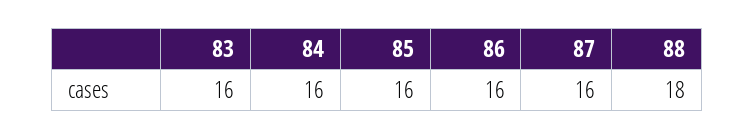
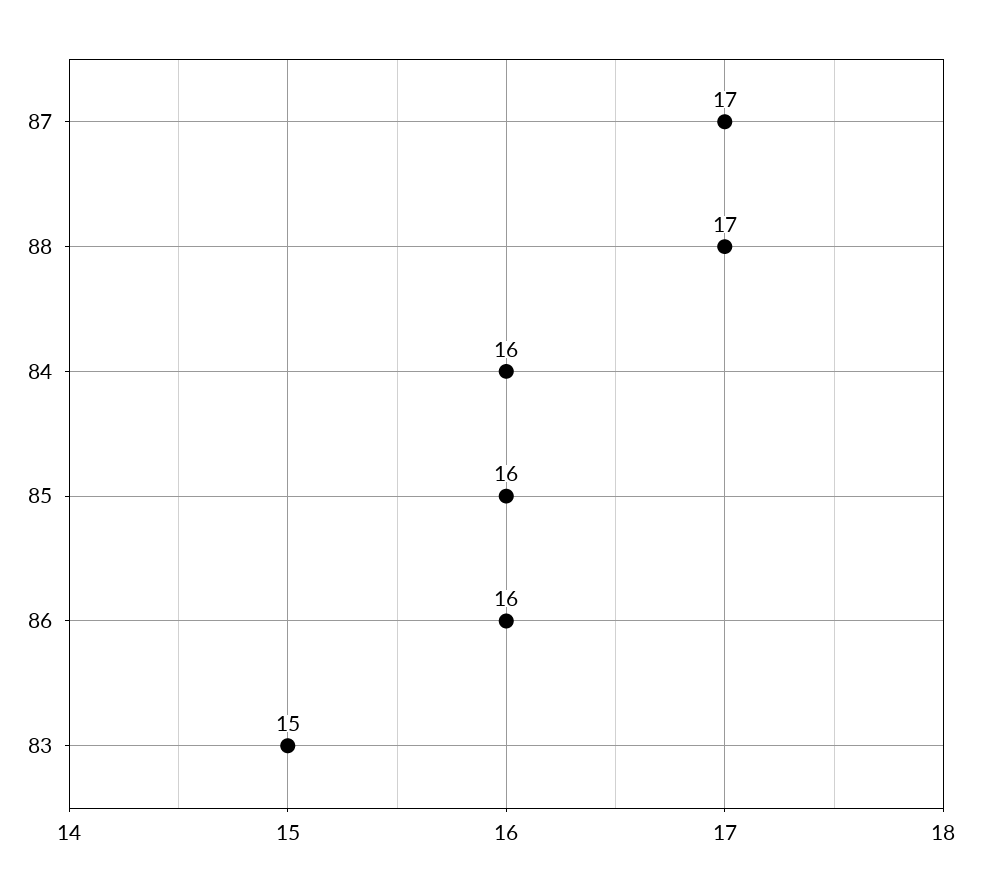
  {
-   "83": 16,
+   "83": 15,
    "84": 16,
    "85": 16,
    "86": 16,
-   "87": 16,
+   "87": 17,
-   "88": 18
+   "88": 17
  }

